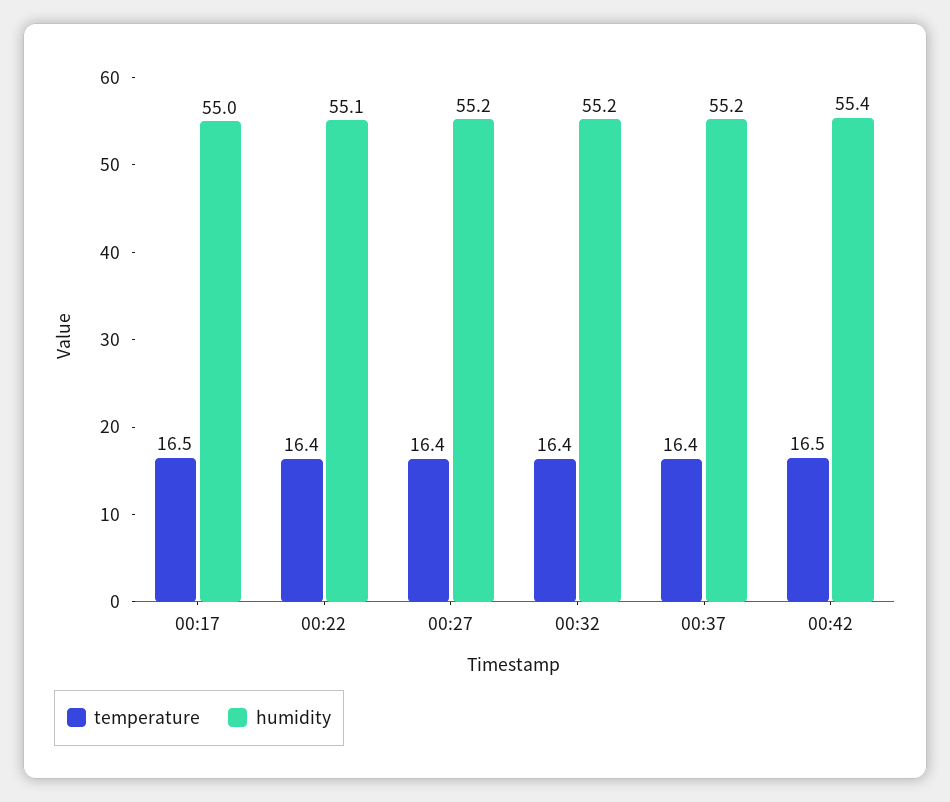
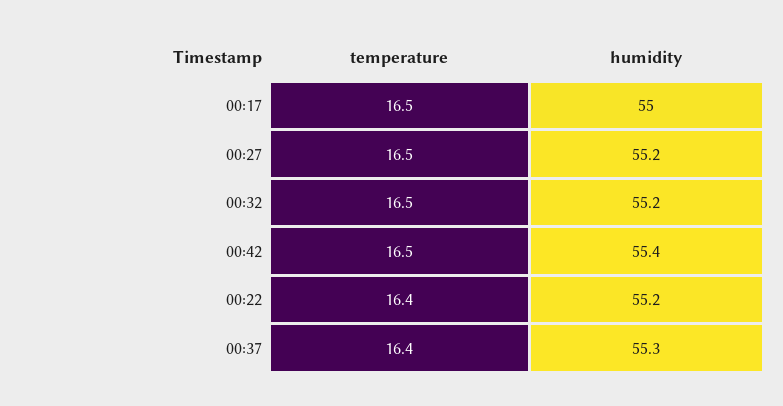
  {
    "temperature": {
      "00:17": 16.5,
      "00:22": 16.4,
-     "00:27": 16.4,
+     "00:27": 16.5,
-     "00:32": 16.4,
+     "00:32": 16.5,
      "00:37": 16.4,
      "00:42": 16.5
    },
    "humidity": {
      "00:17": 55,
-     "00:22": 55.1,
+     "00:22": 55.2,
      "00:27": 55.2,
      "00:32": 55.2,
-     "00:37": 55.2,
+     "00:37": 55.3,
      "00:42": 55.4
    }
  }

